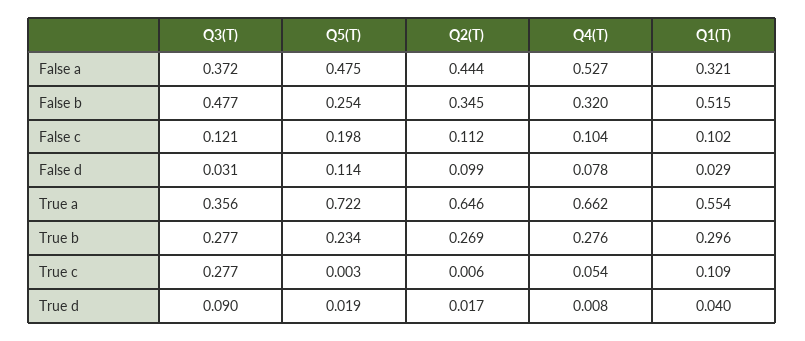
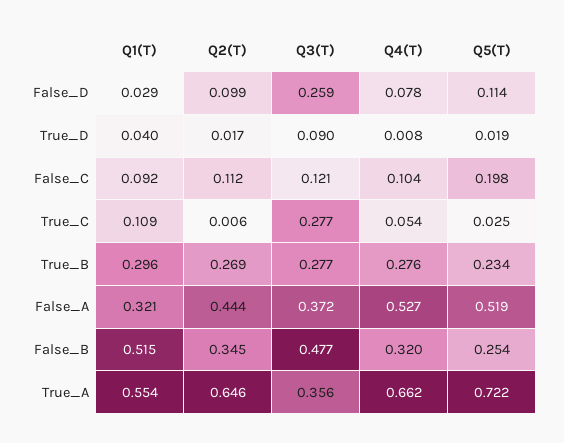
  {
    "Q3(T)": {
      "False a": 0.372,
      "False b": 0.477,
      "False c": 0.121,
-     "False d": 0.031,
+     "False d": 0.259,
      "True a": 0.356,
      "True b": 0.277,
      "True c": 0.277,
      "True d": 0.09
    },
    "Q5(T)": {
-     "False a": 0.475,
+     "False a": 0.519,
      "False b": 0.254,
      "False c": 0.198,
      "False d": 0.114,
      "True a": 0.722,
      "True b": 0.234,
-     "True c": 0.003,
+     "True c": 0.025,
      "True d": 0.019
    },
    "Q2(T)": {
      "False a": 0.444,
      "False b": 0.345,
      "False c": 0.112,
      "False d": 0.099,
      "True a": 0.646,
      "True b": 0.269,
      "True c": 0.006,
      "True d": 0.017
    },
    "Q4(T)": {
      "False a": 0.527,
      "False b": 0.32,
      "False c": 0.104,
      "False d": 0.078,
      "True a": 0.662,
      "True b": 0.276,
      "True c": 0.054,
      "True d": 0.008
    },
    "Q1(T)": {
      "False a": 0.321,
      "False b": 0.515,
-     "False c": 0.102,
+     "False c": 0.092,
      "False d": 0.029,
      "True a": 0.554,
      "True b": 0.296,
      "True c": 0.109,
      "True d": 0.04
    }
  }

